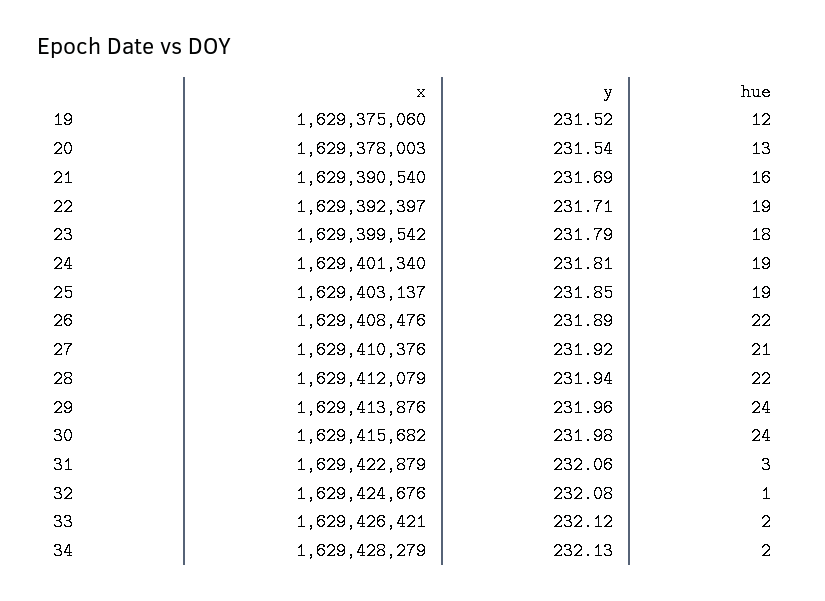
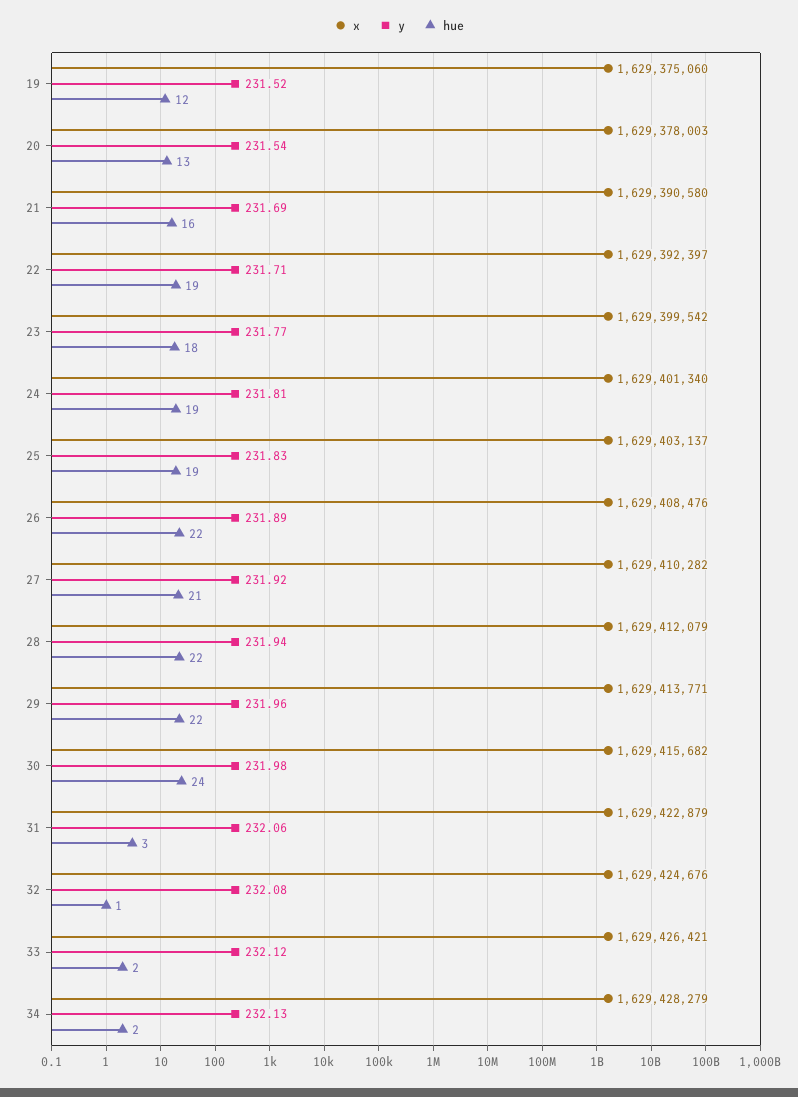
  {
    "x": {
      "19": 1629375060,
      "20": 1629378003,
-     "21": 1629390540,
+     "21": 1629390580,
      "22": 1629392397,
      "23": 1629399542,
      "24": 1629401340,
      "25": 1629403137,
      "26": 1629408476,
-     "27": 1629410376,
+     "27": 1629410282,
      "28": 1629412079,
-     "29": 1629413876,
+     "29": 1629413771,
      "30": 1629415682,
      "31": 1629422879,
      "32": 1629424676,
      "33": 1629426421,
      "34": 1629428279
    },
    "y": {
      "19": 231.52,
      "20": 231.54,
      "21": 231.69,
      "22": 231.71,
-     "23": 231.79,
+     "23": 231.77,
      "24": 231.81,
-     "25": 231.85,
+     "25": 231.83,
      "26": 231.89,
      "27": 231.92,
      "28": 231.94,
      "29": 231.96,
      "30": 231.98,
      "31": 232.06,
      "32": 232.08,
      "33": 232.12,
      "34": 232.13
    },
    "hue": {
      "19": 12,
      "20": 13,
      "21": 16,
      "22": 19,
      "23": 18,
      "24": 19,
      "25": 19,
      "26": 22,
      "27": 21,
      "28": 22,
-     "29": 24,
+     "29": 22,
      "30": 24,
      "31": 3,
      "32": 1,
      "33": 2,
      "34": 2
    }
  }

